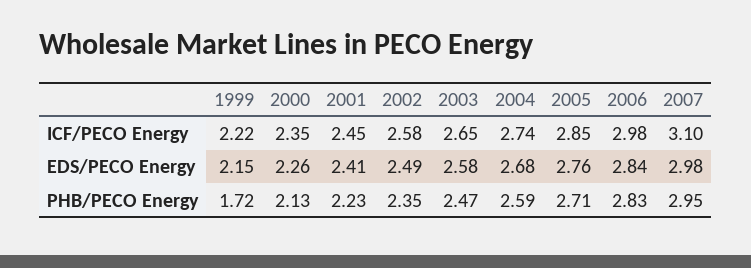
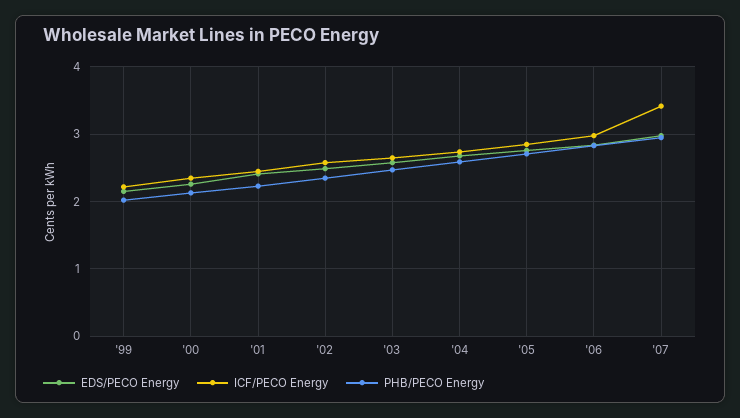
  {
    "ICF/PECO Energy": {
      "1999": 2.22,
      "2000": 2.35,
      "2001": 2.45,
      "2002": 2.58,
      "2003": 2.65,
      "2004": 2.74,
      "2005": 2.85,
      "2006": 2.98,
-     "2007": 3.1
+     "2007": 3.4
    },
    "EDS/PECO Energy": {
      "1999": 2.15,
      "2000": 2.26,
      "2001": 2.41,
      "2002": 2.49,
      "2003": 2.58,
      "2004": 2.68,
      "2005": 2.76,
      "2006": 2.84,
      "2007": 2.98
    },
    "PHB/PECO Energy": {
-     "1999": 1.72,
+     "1999": 2,
      "2000": 2.13,
      "2001": 2.23,
      "2002": 2.35,
      "2003": 2.47,
      "2004": 2.59,
      "2005": 2.71,
      "2006": 2.83,
      "2007": 2.95
    }
  }

